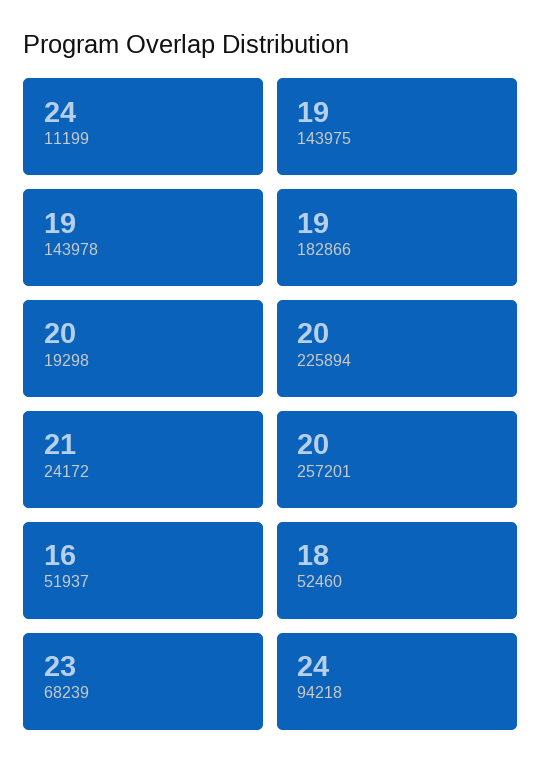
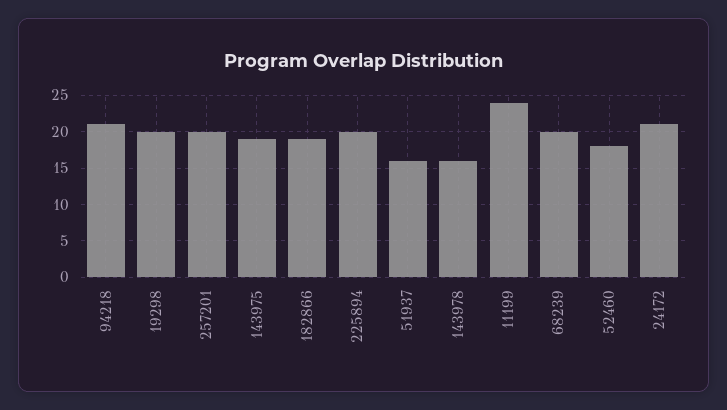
  {
    "11199": 24,
    "143975": 19,
-   "143978": 19,
+   "143978": 16,
    "182866": 19,
    "19298": 20,
    "225894": 20,
    "24172": 21,
    "257201": 20,
    "51937": 16,
    "52460": 18,
-   "68239": 23,
+   "68239": 20,
-   "94218": 24
+   "94218": 21
  }

